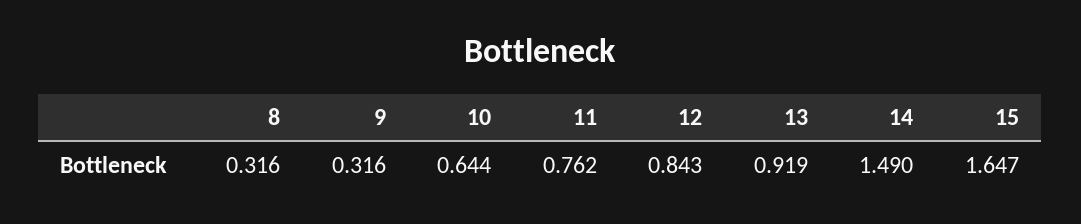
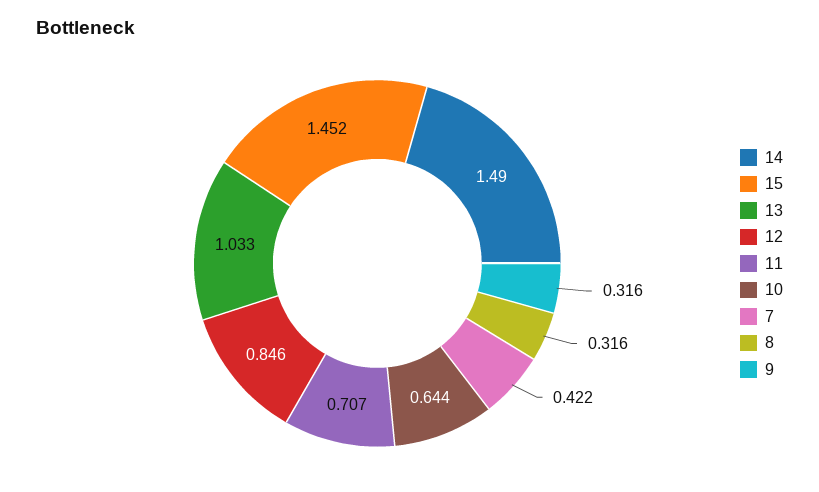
  {
    "8": 0.316,
    "9": 0.316,
    "10": 0.644,
-   "11": 0.762,
+   "11": 0.707,
-   "12": 0.843,
+   "12": 0.846,
-   "13": 0.919,
+   "13": 1.033,
    "14": 1.49,
-   "15": 1.647
+   "15": 1.452,
+   "7": 0.422
  }

